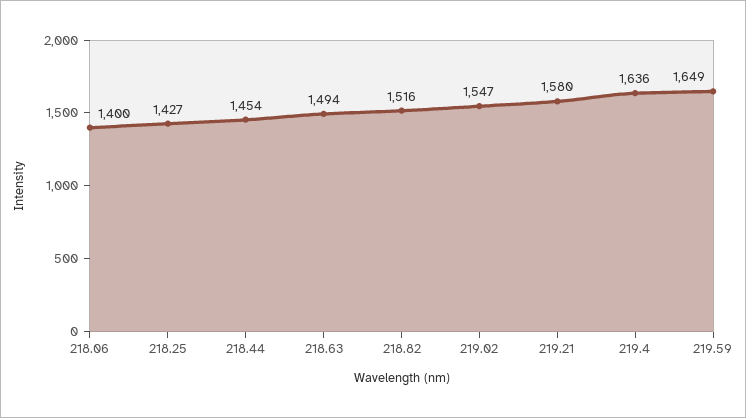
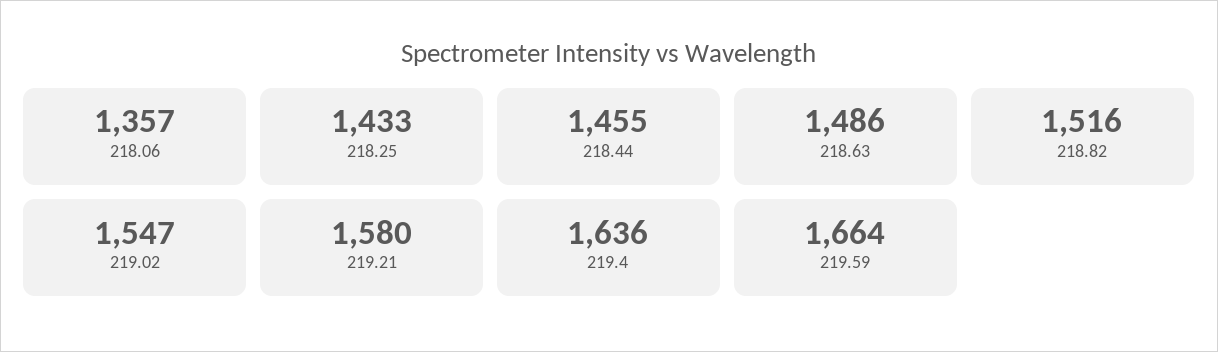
  {
-   "218.06": 1400,
+   "218.06": 1357,
-   "218.25": 1427,
+   "218.25": 1433,
-   "218.44": 1454,
+   "218.44": 1455,
-   "218.63": 1494,
+   "218.63": 1486,
    "218.82": 1516,
    "219.02": 1547,
    "219.21": 1580,
    "219.4": 1636,
-   "219.59": 1649
+   "219.59": 1664
  }

